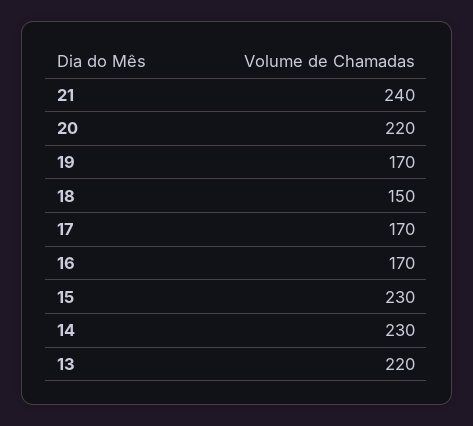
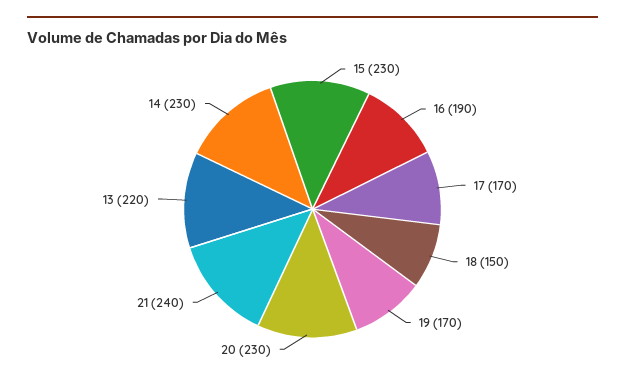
  {
    "21": 240,
-   "20": 220,
+   "20": 230,
    "19": 170,
    "18": 150,
    "17": 170,
-   "16": 170,
+   "16": 190,
    "15": 230,
    "14": 230,
    "13": 220
  }

